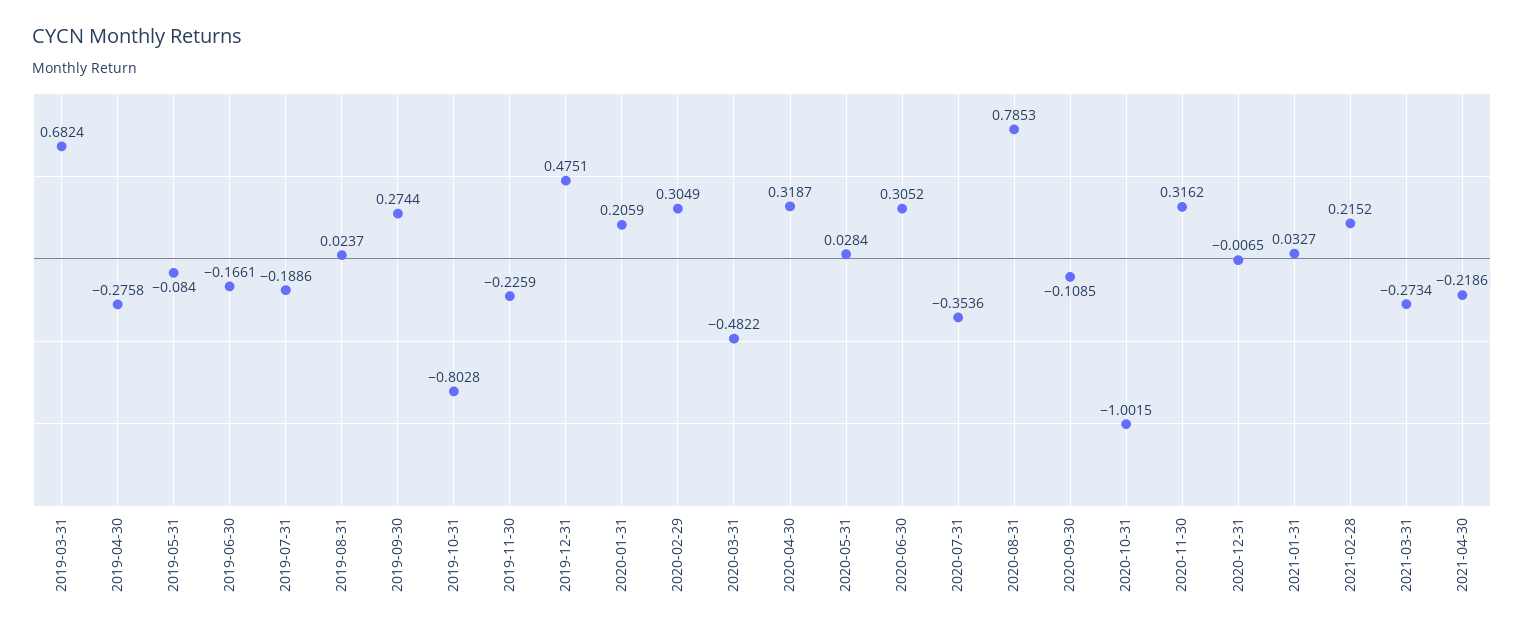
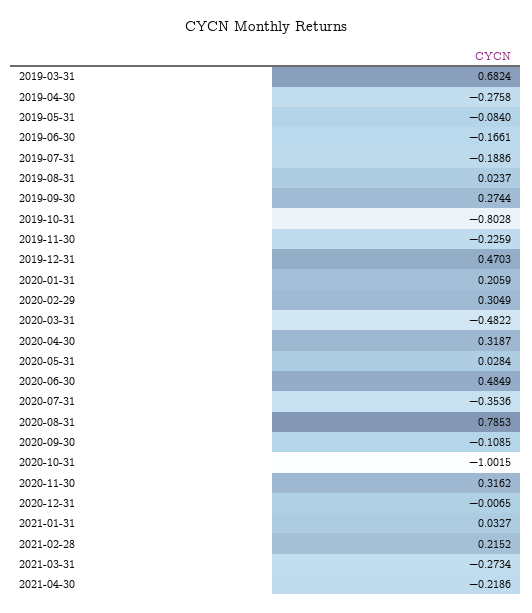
  {
    "2019-03-31": 0.6824,
    "2019-04-30": -0.2758,
    "2019-05-31": -0.084,
    "2019-06-30": -0.1661,
    "2019-07-31": -0.1886,
    "2019-08-31": 0.0237,
    "2019-09-30": 0.2744,
    "2019-10-31": -0.8028,
    "2019-11-30": -0.2259,
-   "2019-12-31": 0.4751,
+   "2019-12-31": 0.4703,
    "2020-01-31": 0.2059,
    "2020-02-29": 0.3049,
    "2020-03-31": -0.4822,
    "2020-04-30": 0.3187,
    "2020-05-31": 0.0284,
-   "2020-06-30": 0.3052,
+   "2020-06-30": 0.4849,
    "2020-07-31": -0.3536,
    "2020-08-31": 0.7853,
    "2020-09-30": -0.1085,
    "2020-10-31": -1.0015,
    "2020-11-30": 0.3162,
    "2020-12-31": -0.0065,
    "2021-01-31": 0.0327,
    "2021-02-28": 0.2152,
    "2021-03-31": -0.2734,
    "2021-04-30": -0.2186
  }

